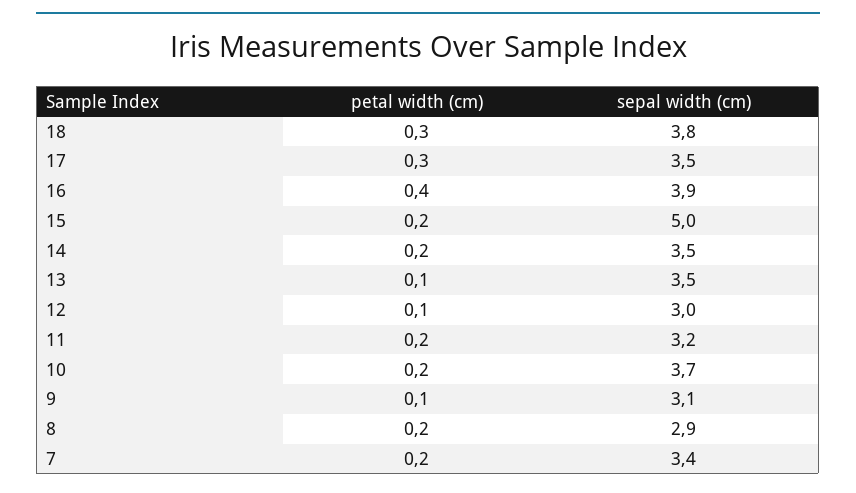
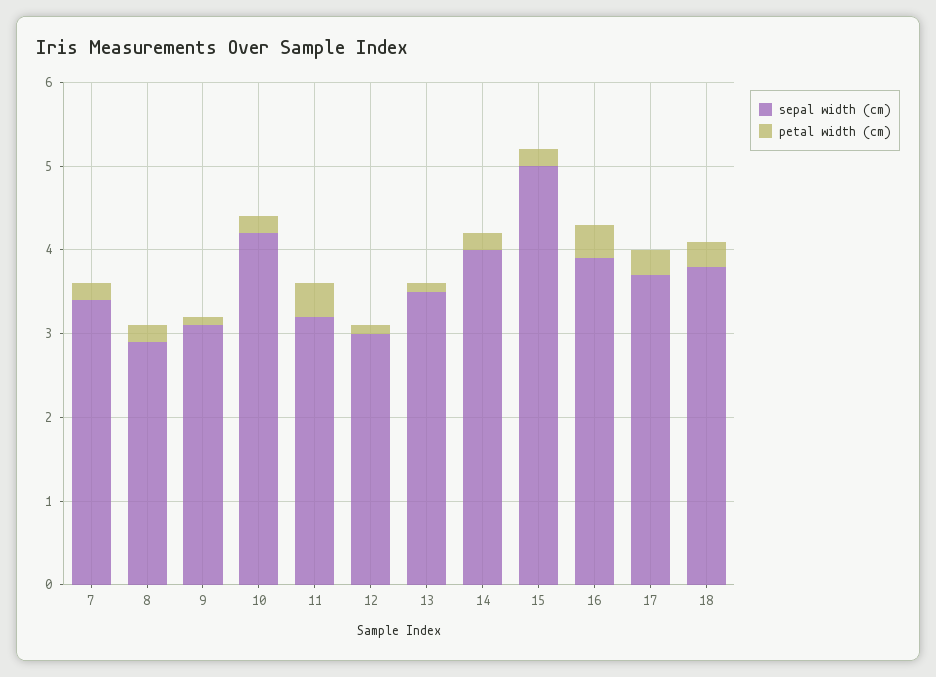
  {
    "petal width (cm)": {
      "18": 0.3,
      "17": 0.3,
      "16": 0.4,
      "15": 0.2,
      "14": 0.2,
      "13": 0.1,
      "12": 0.1,
-     "11": 0.2,
+     "11": 0.4,
      "10": 0.2,
      "9": 0.1,
      "8": 0.2,
      "7": 0.2
    },
    "sepal width (cm)": {
      "18": 3.8,
-     "17": 3.5,
+     "17": 3.7,
      "16": 3.9,
      "15": 5,
-     "14": 3.5,
+     "14": 4,
      "13": 3.5,
      "12": 3,
      "11": 3.2,
-     "10": 3.7,
+     "10": 4.2,
      "9": 3.1,
      "8": 2.9,
      "7": 3.4
    }
  }

